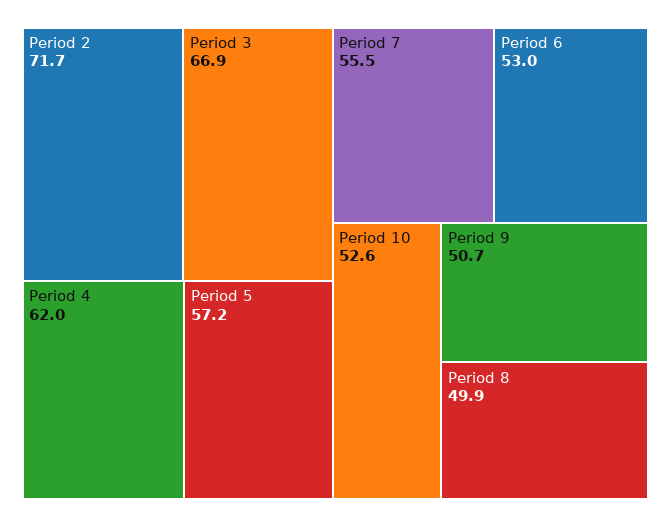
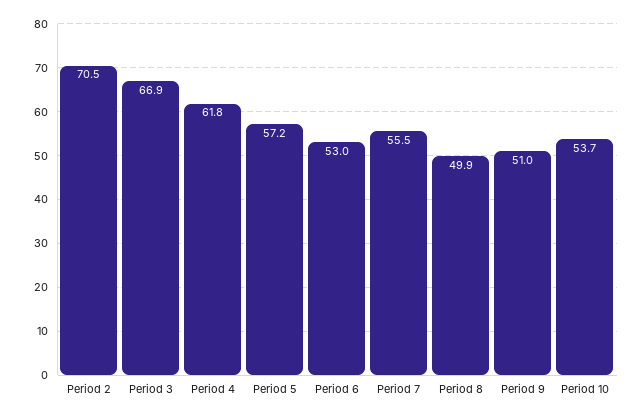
  {
-   "Period 2": 71.7,
+   "Period 2": 70.5,
    "Period 3": 66.9,
-   "Period 4": 62,
+   "Period 4": 61.8,
    "Period 5": 57.2,
    "Period 7": 55.5,
    "Period 6": 53,
-   "Period 10": 52.6,
+   "Period 10": 53.7,
-   "Period 9": 50.7,
+   "Period 9": 51,
    "Period 8": 49.9
  }

